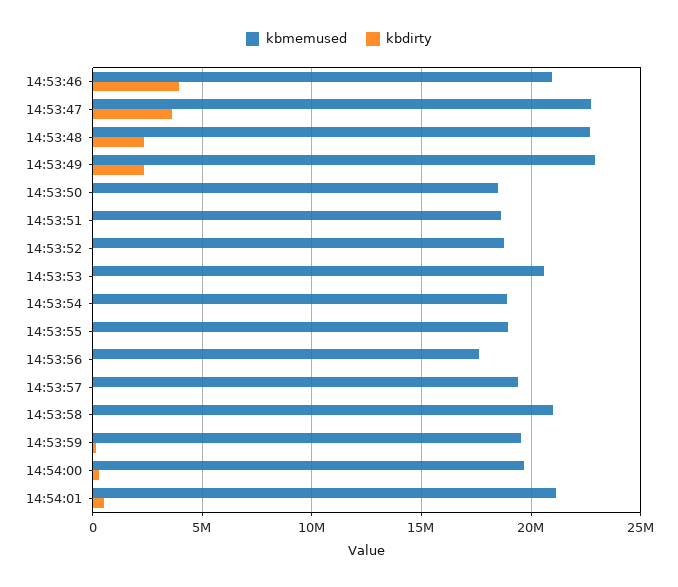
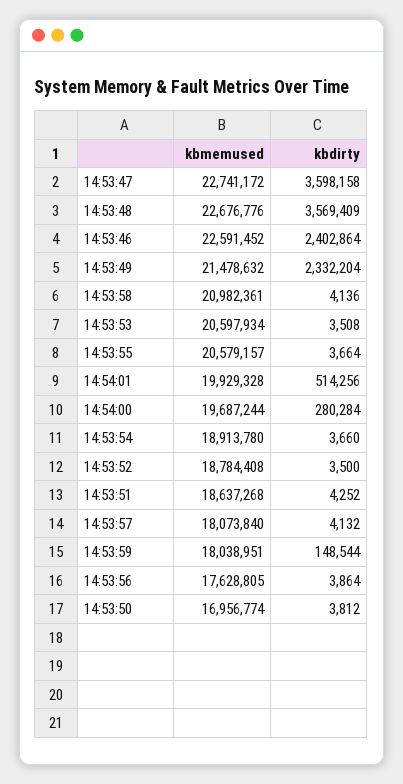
  {
    "kbmemused": {
-     "14:53:46": 21000000,
+     "14:53:46": 22591452,
      "14:53:47": 22741172,
      "14:53:48": 22676776,
-     "14:53:49": 23000000,
+     "14:53:49": 21478632,
-     "14:53:50": 18500000,
+     "14:53:50": 16956774,
      "14:53:51": 18637268,
      "14:53:52": 18784408,
      "14:53:53": 20597934,
      "14:53:54": 18913780,
-     "14:53:55": 19000000,
+     "14:53:55": 20579157,
      "14:53:56": 17628805,
-     "14:53:57": 19500000,
+     "14:53:57": 18073840,
      "14:53:58": 20982361,
-     "14:53:59": 19500000,
+     "14:53:59": 18038951,
      "14:54:00": 19687244,
-     "14:54:01": 21000000
+     "14:54:01": 19929328
    },
    "kbdirty": {
-     "14:53:46": 4000000,
+     "14:53:46": 2402864,
      "14:53:47": 3598158,
-     "14:53:48": 2500000,
+     "14:53:48": 3569409,
      "14:53:49": 2332204,
      "14:53:50": 3812,
      "14:53:51": 4252,
      "14:53:52": 3500,
      "14:53:53": 3508,
      "14:53:54": 3660,
      "14:53:55": 3664,
      "14:53:56": 3864,
      "14:53:57": 4132,
      "14:53:58": 4136,
      "14:53:59": 148544,
      "14:54:00": 280284,
      "14:54:01": 514256
    }
  }

